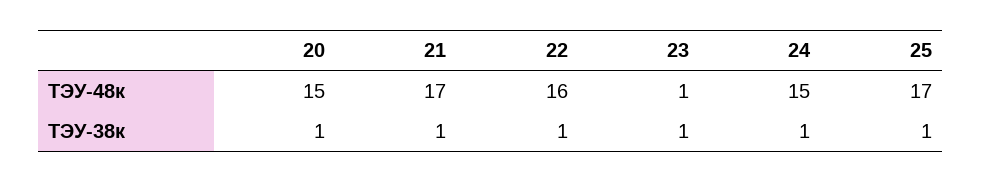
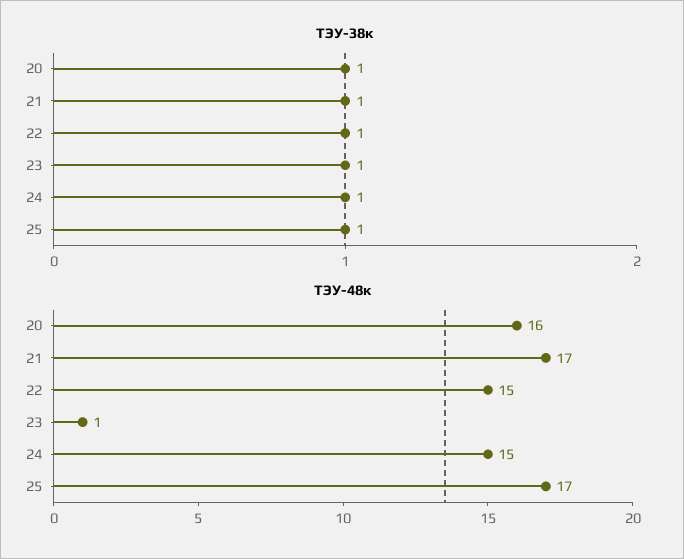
  {
    "ТЭУ-48к": {
-     "20": 15,
+     "20": 16,
      "21": 17,
-     "22": 16,
+     "22": 15,
      "23": 1,
      "24": 15,
      "25": 17
    },
    "ТЭУ-38к": {
      "20": 1,
      "21": 1,
      "22": 1,
      "23": 1,
      "24": 1,
      "25": 1
    }
  }

